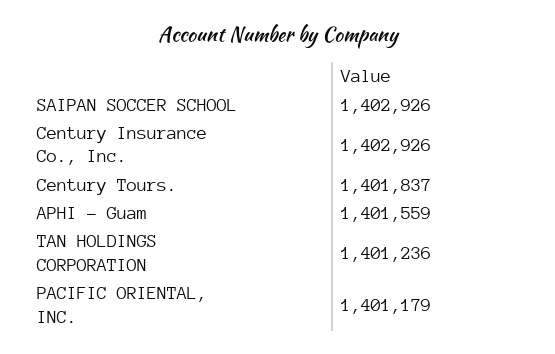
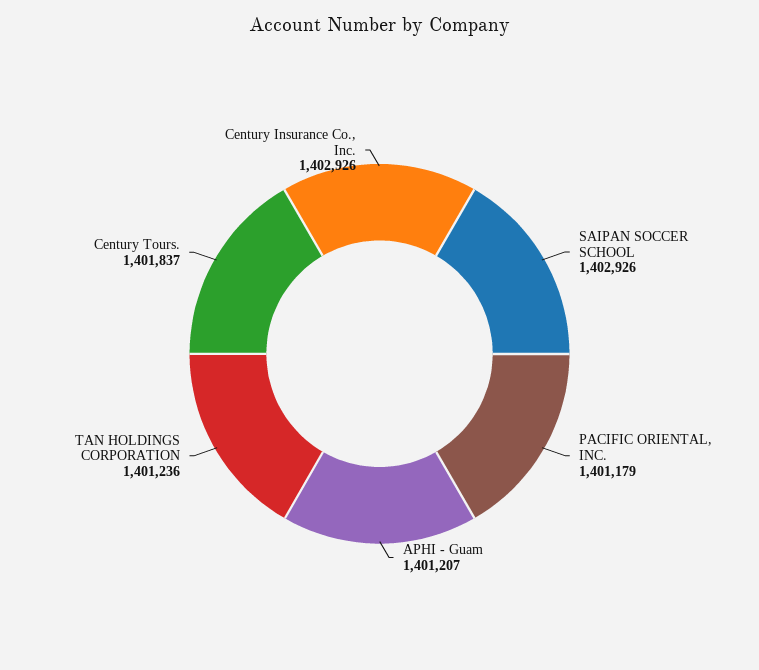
  {
    "SAIPAN SOCCER SCHOOL": 1402926,
    "Century Insurance Co., Inc.": 1402926,
    "Century Tours.": 1401837,
-   "APHI - Guam": 1401559,
+   "APHI - Guam": 1401207,
    "TAN HOLDINGS CORPORATION": 1401236,
    "PACIFIC ORIENTAL, INC.": 1401179
  }

